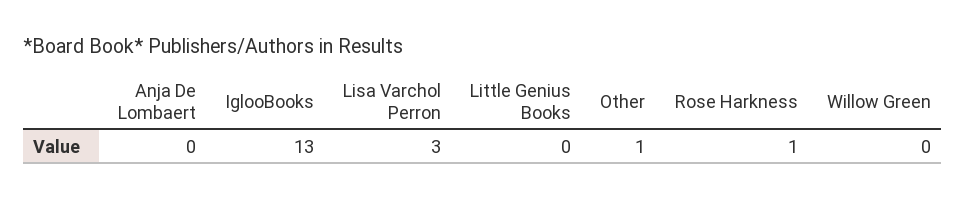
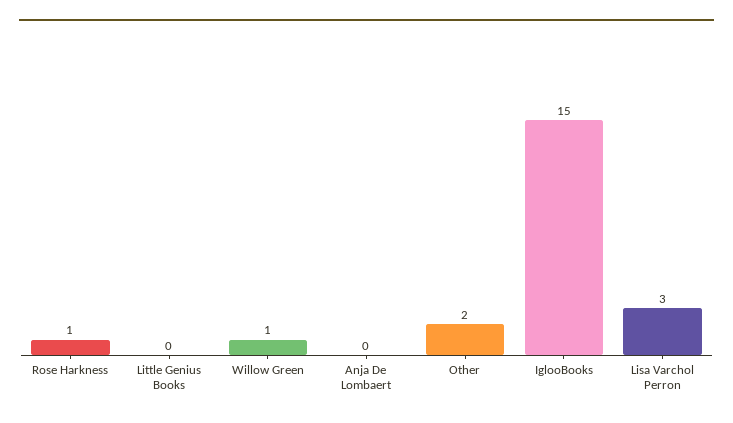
  {
    "Anja De Lombaert": 0,
-   "IglooBooks": 13,
+   "IglooBooks": 15,
    "Lisa Varchol Perron": 3,
    "Little Genius Books": 0,
-   "Other": 1,
+   "Other": 2,
    "Rose Harkness": 1,
-   "Willow Green": 0
+   "Willow Green": 1
  }

